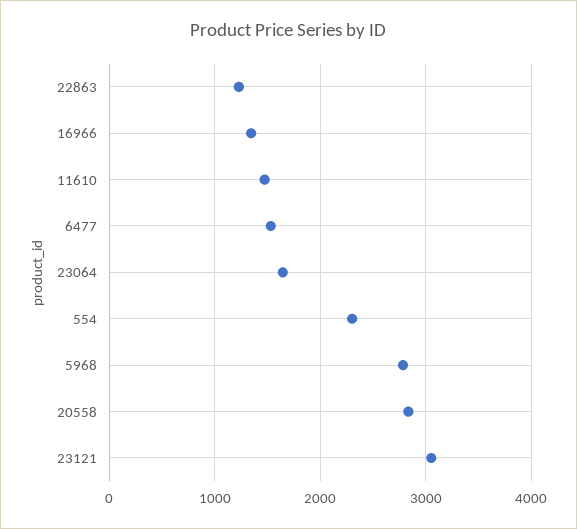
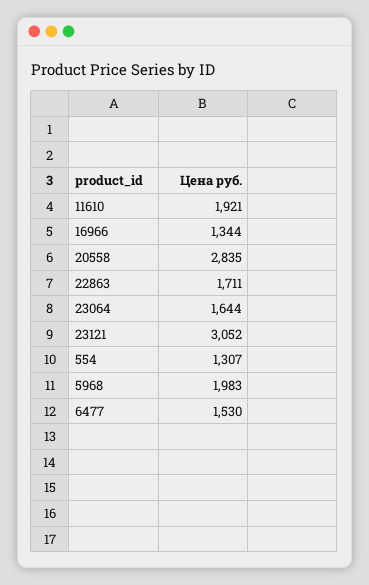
  {
-   "22863": 1200,
+   "22863": 1711,
    "16966": 1344,
-   "11610": 1500,
+   "11610": 1921,
    "6477": 1530,
    "23064": 1644,
-   "554": 2300,
+   "554": 1307,
-   "5968": 2800,
+   "5968": 1983,
    "20558": 2835,
    "23121": 3052
  }

